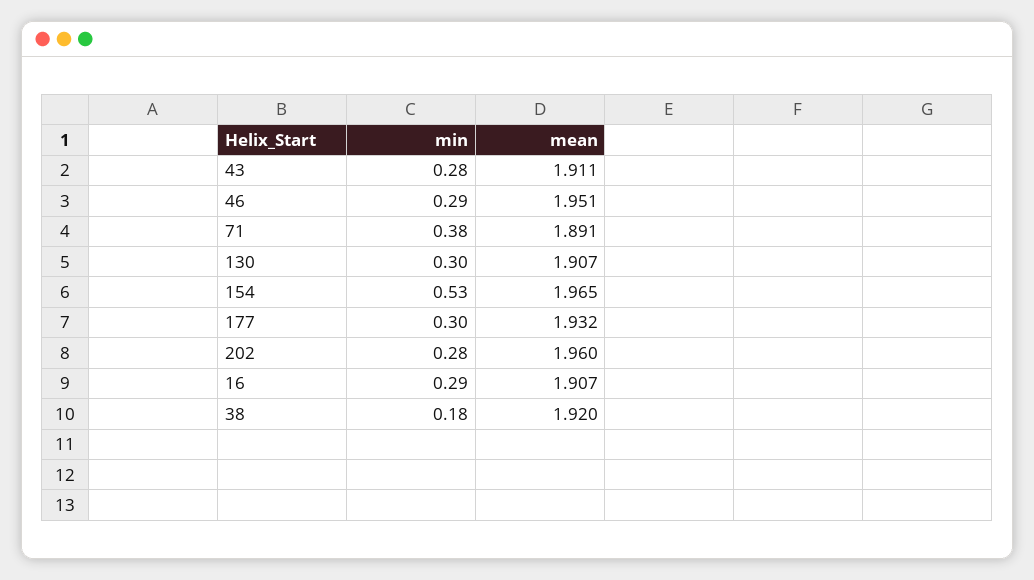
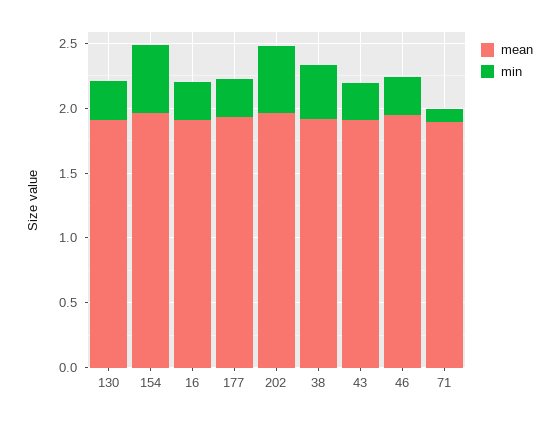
  {
    "min": {
      "43": 0.28,
      "46": 0.29,
-     "71": 0.38,
+     "71": 0.1,
      "130": 0.3,
      "154": 0.53,
      "177": 0.3,
-     "202": 0.28,
+     "202": 0.5,
      "16": 0.29,
-     "38": 0.18
+     "38": 0.4
    },
    "mean": {
      "43": 1.911,
      "46": 1.951,
      "71": 1.891,
      "130": 1.907,
      "154": 1.965,
      "177": 1.932,
      "202": 1.96,
      "16": 1.907,
      "38": 1.92
    }
  }

